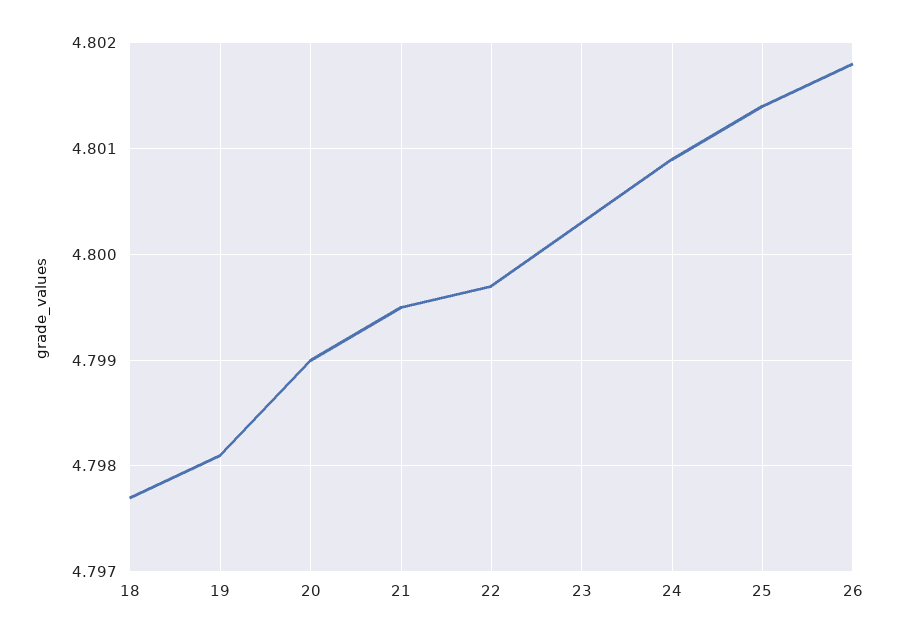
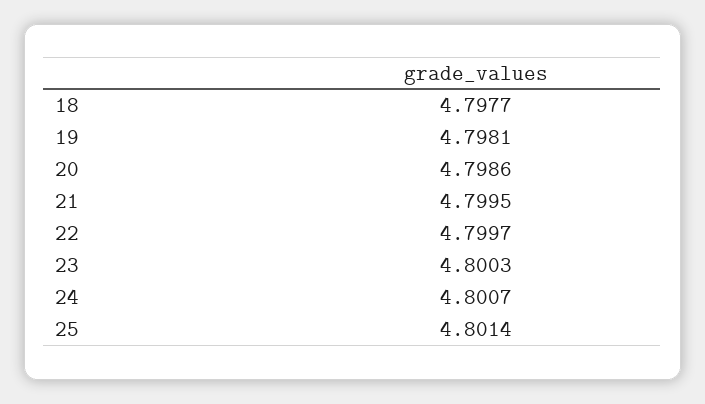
  {
    "18": 4.7977,
    "19": 4.7981,
-   "20": 4.799,
+   "20": 4.7986,
    "21": 4.7995,
    "22": 4.7997,
    "23": 4.8003,
-   "24": 4.8009,
+   "24": 4.8007,
-   "25": 4.8014,
+   "25": 4.8014
-   "26": 4.8018
  }

